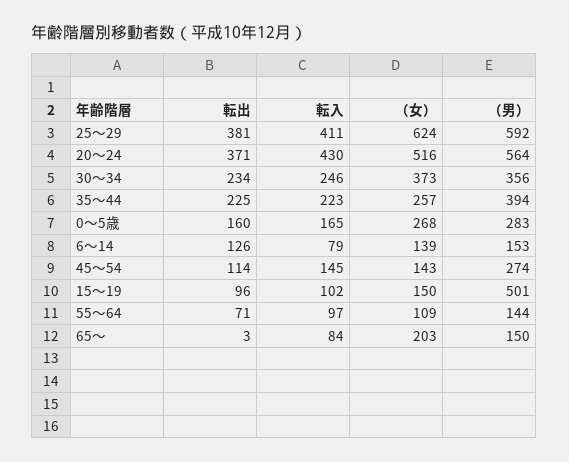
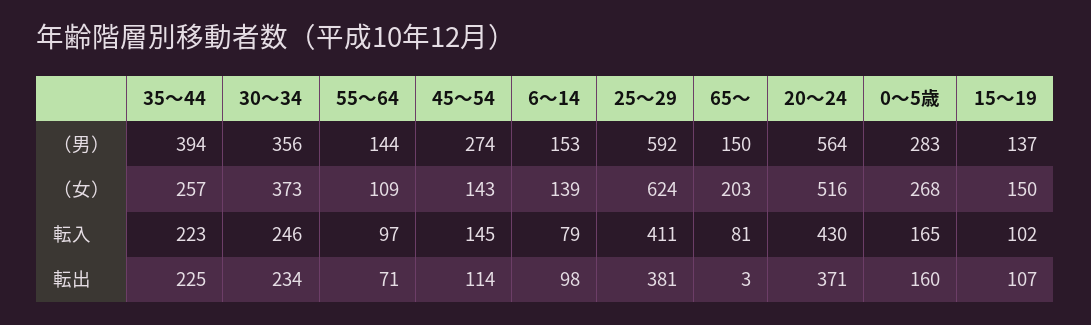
  {
    "転出": {
      "25～29": 381,
      "20～24": 371,
      "30～34": 234,
      "35～44": 225,
      "0～5歳": 160,
-     "6～14": 126,
+     "6～14": 98,
      "45～54": 114,
-     "15～19": 96,
+     "15～19": 107,
      "55～64": 71,
      "65～": 3
    },
    "転入": {
      "25～29": 411,
      "20～24": 430,
      "30～34": 246,
      "35～44": 223,
      "0～5歳": 165,
      "6～14": 79,
      "45～54": 145,
      "15～19": 102,
      "55～64": 97,
-     "65～": 84
+     "65～": 81
    },
    "（女）": {
      "25～29": 624,
      "20～24": 516,
      "30～34": 373,
      "35～44": 257,
      "0～5歳": 268,
      "6～14": 139,
      "45～54": 143,
      "15～19": 150,
      "55～64": 109,
      "65～": 203
    },
    "（男）": {
      "25～29": 592,
      "20～24": 564,
      "30～34": 356,
      "35～44": 394,
      "0～5歳": 283,
      "6～14": 153,
      "45～54": 274,
-     "15～19": 501,
+     "15～19": 137,
      "55～64": 144,
      "65～": 150
    }
  }

